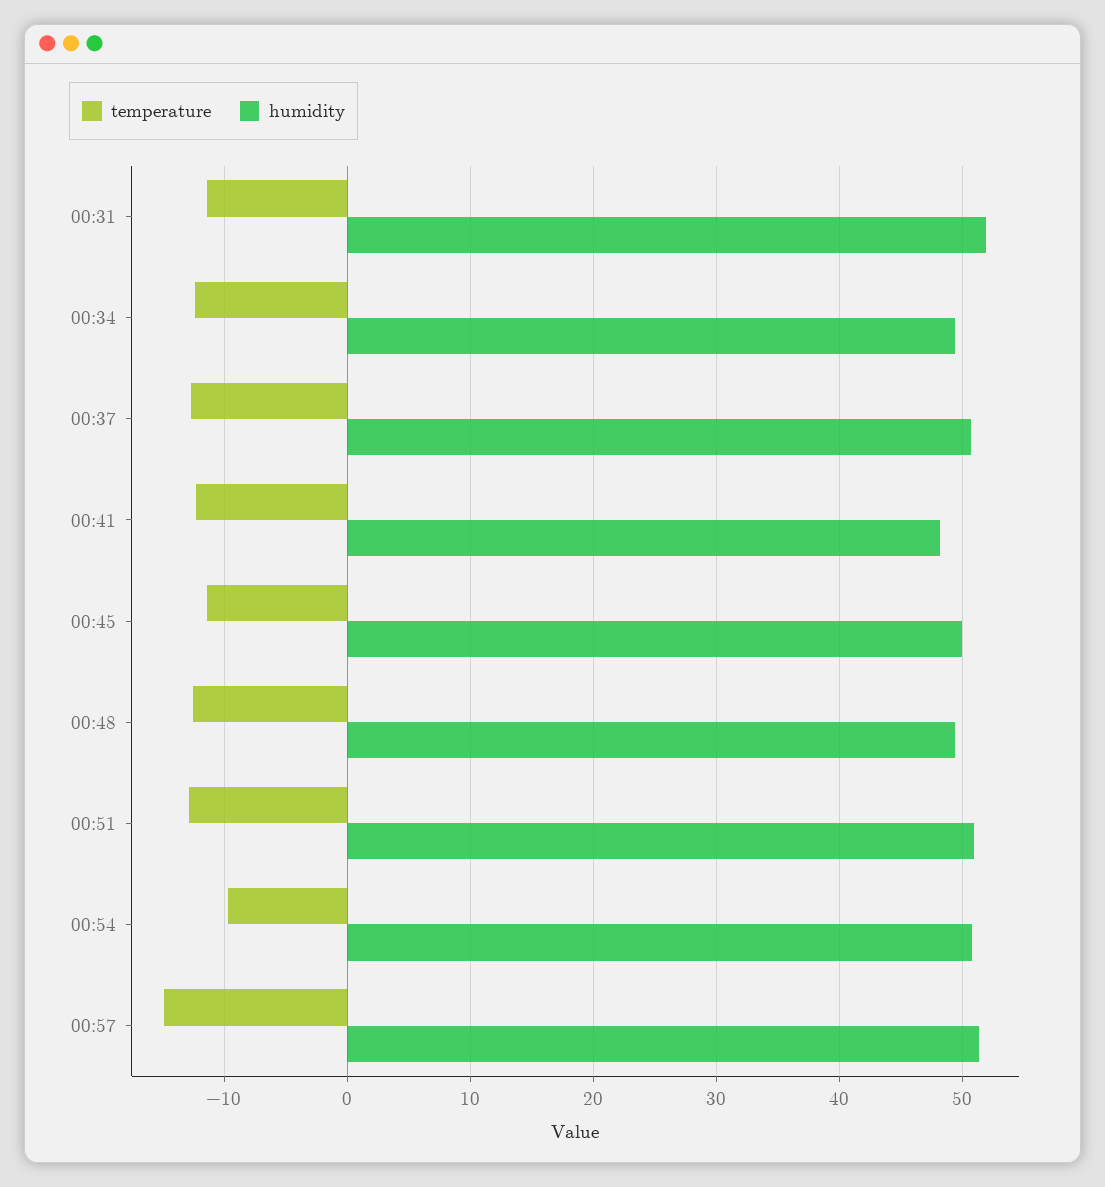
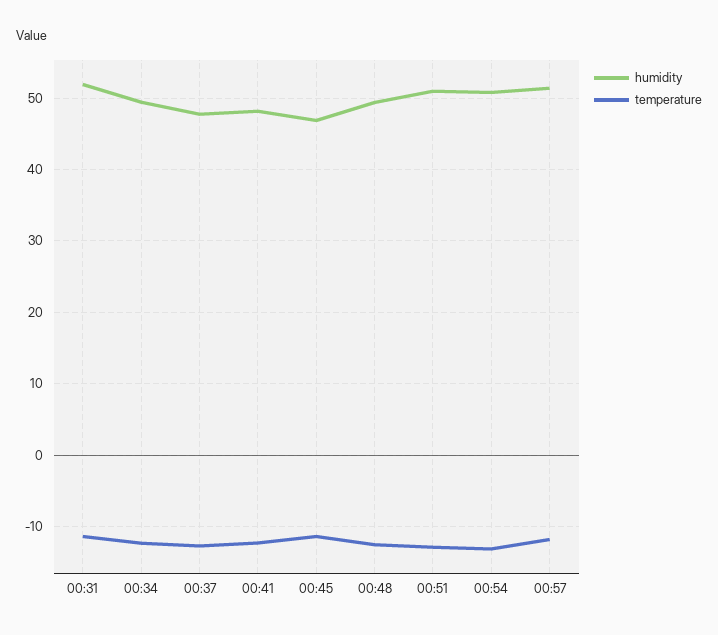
  {
    "temperature": {
      "00:31": -11,
      "00:34": -12,
      "00:37": -13,
      "00:41": -12,
      "00:45": -11,
      "00:48": -13,
      "00:51": -13,
-     "00:54": -10,
+     "00:54": -13,
-     "00:57": -15
+     "00:57": -12
    },
    "humidity": {
      "00:31": 52,
      "00:34": 49,
-     "00:37": 51,
+     "00:37": 48,
      "00:41": 48,
-     "00:45": 50,
+     "00:45": 47,
      "00:48": 49,
      "00:51": 51,
      "00:54": 51,
      "00:57": 51
    }
  }

